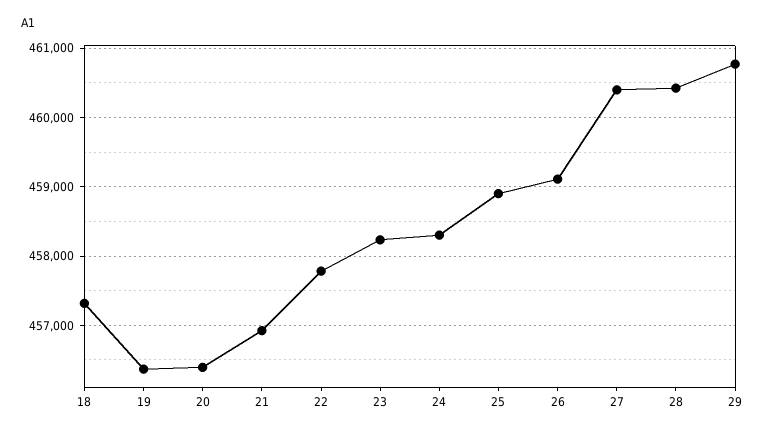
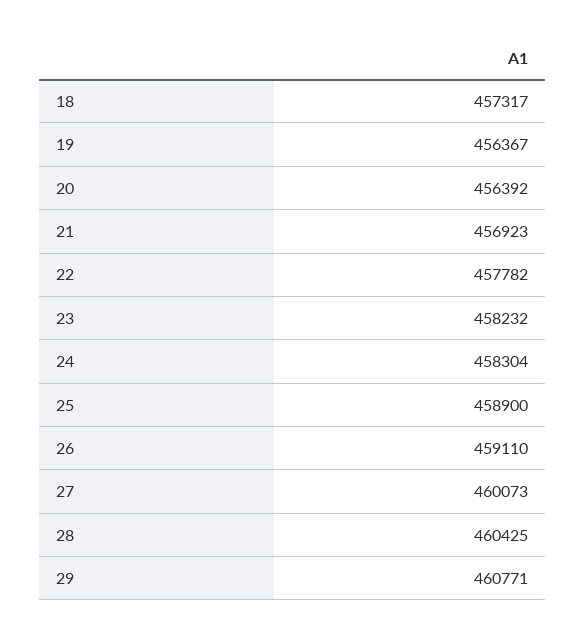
  {
    "18": 457317,
    "19": 456367,
    "20": 456392,
    "21": 456923,
    "22": 457782,
    "23": 458232,
    "24": 458304,
    "25": 458900,
    "26": 459110,
-   "27": 460400,
+   "27": 460073,
    "28": 460425,
    "29": 460771
  }

